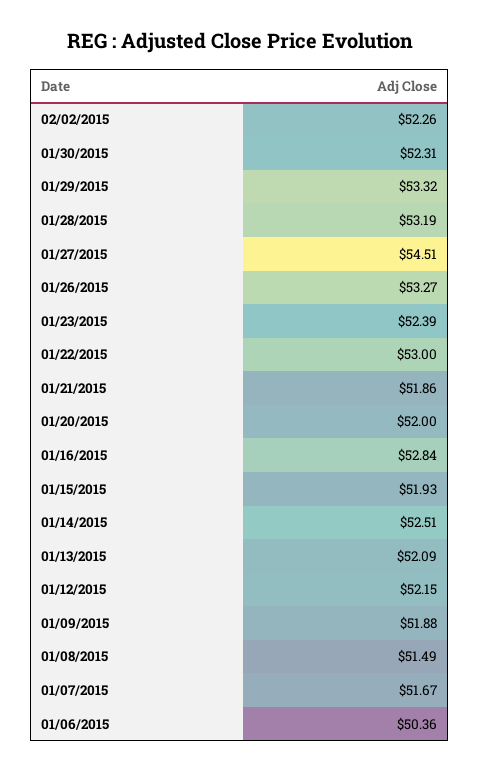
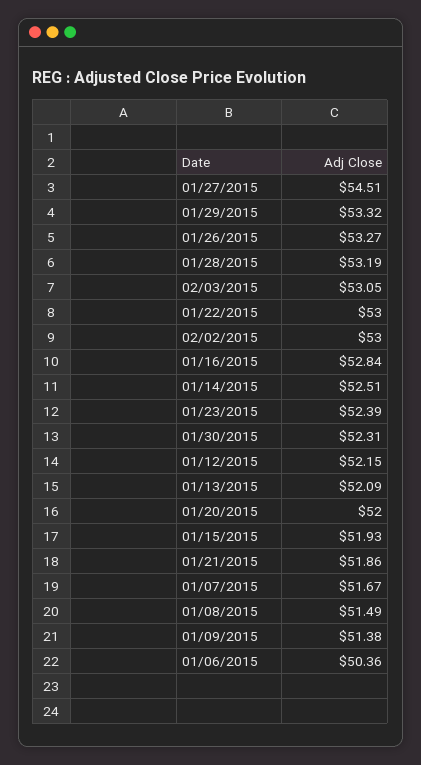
  {
-   "02/02/2015": 52.26,
+   "02/02/2015": 53,
    "01/30/2015": 52.31,
    "01/29/2015": 53.32,
    "01/28/2015": 53.19,
    "01/27/2015": 54.51,
    "01/26/2015": 53.27,
    "01/23/2015": 52.39,
    "01/22/2015": 53,
    "01/21/2015": 51.86,
    "01/20/2015": 52,
    "01/16/2015": 52.84,
    "01/15/2015": 51.93,
    "01/14/2015": 52.51,
    "01/13/2015": 52.09,
    "01/12/2015": 52.15,
-   "01/09/2015": 51.88,
+   "01/09/2015": 51.38,
    "01/08/2015": 51.49,
    "01/07/2015": 51.67,
-   "01/06/2015": 50.36
+   "01/06/2015": 50.36,
+   "02/03/2015": 53.05
  }

